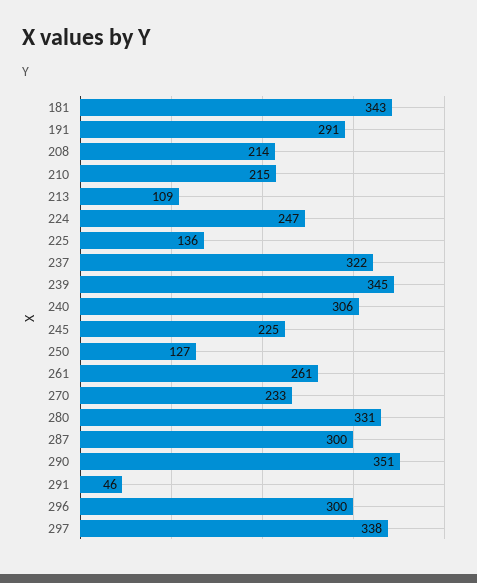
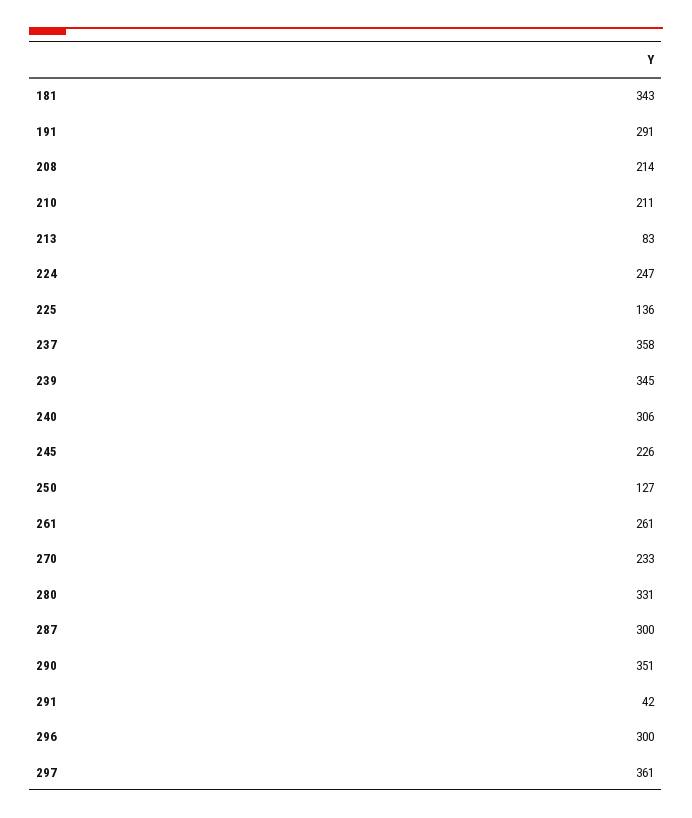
  {
    "181": 343,
    "191": 291,
    "208": 214,
-   "210": 215,
+   "210": 211,
-   "213": 109,
+   "213": 83,
    "224": 247,
    "225": 136,
-   "237": 322,
+   "237": 358,
    "239": 345,
    "240": 306,
-   "245": 225,
+   "245": 226,
    "250": 127,
    "261": 261,
    "270": 233,
    "280": 331,
    "287": 300,
    "290": 351,
-   "291": 46,
+   "291": 42,
    "296": 300,
-   "297": 338
+   "297": 361
  }

